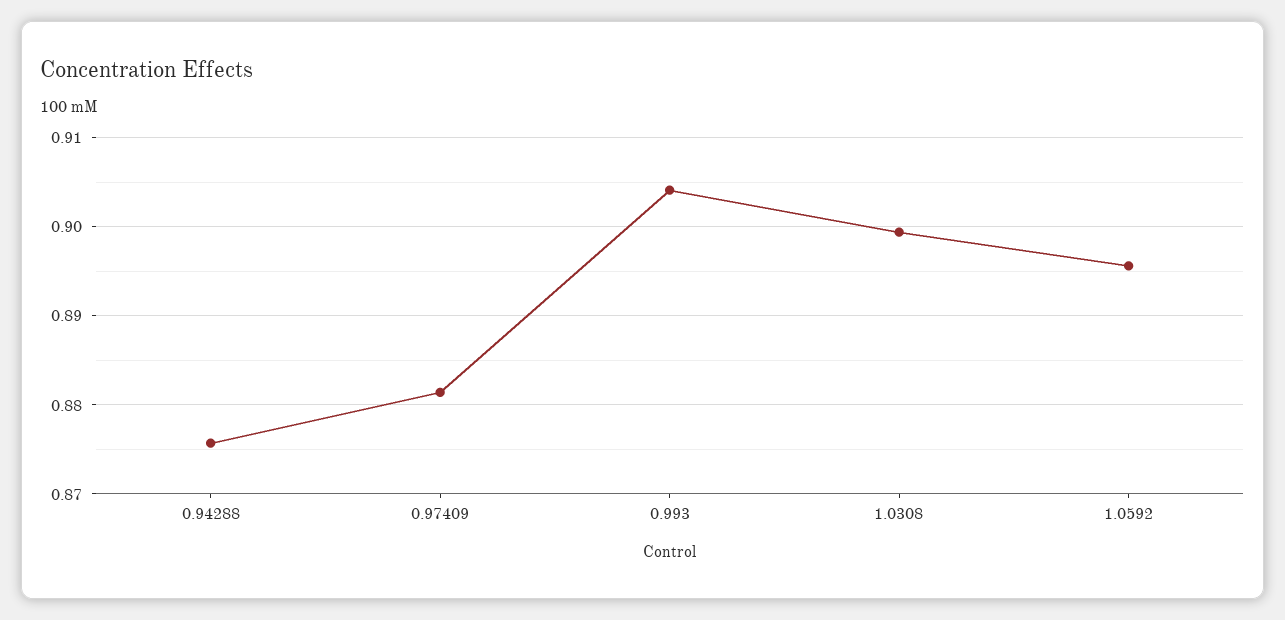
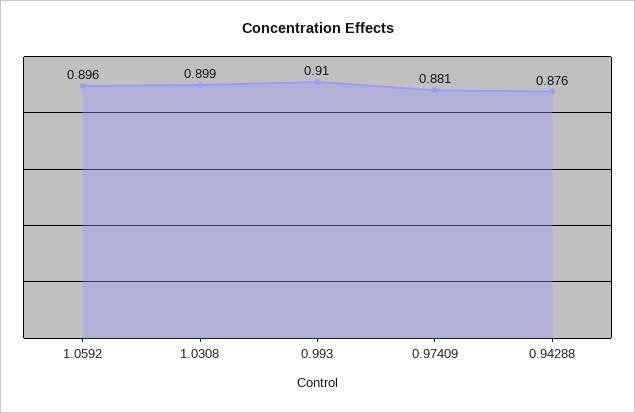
  {
    "0.94288": 0.876,
    "0.97409": 0.881,
-   "0.993": 0.904,
+   "0.993": 0.91,
    "1.0308": 0.899,
    "1.0592": 0.896
  }

